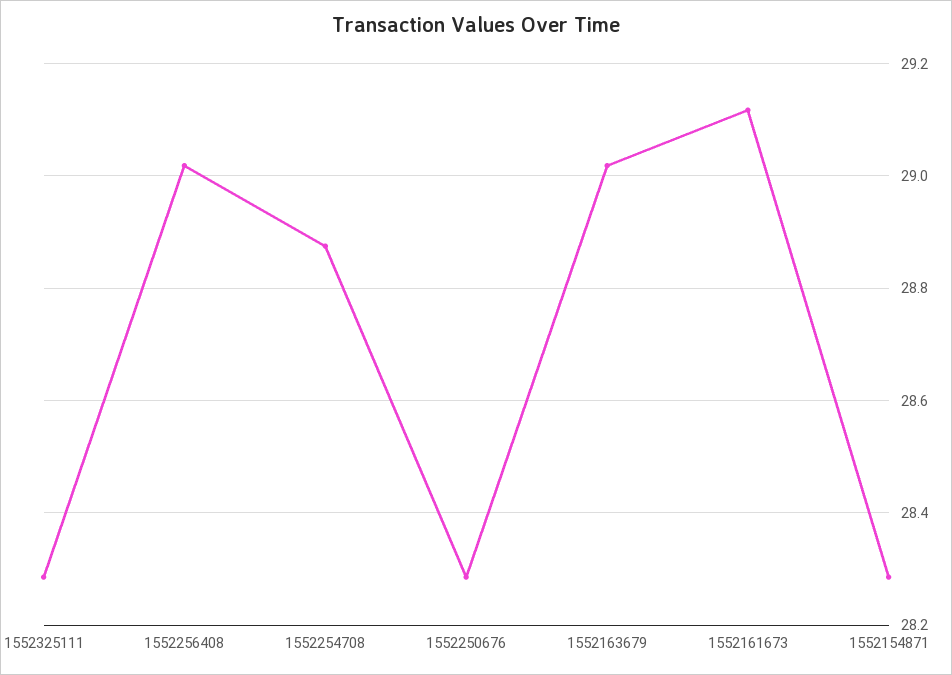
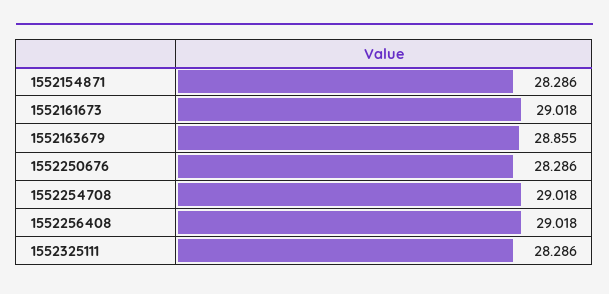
  {
    "1552325111": 28.286,
    "1552256408": 29.018,
-   "1552254708": 28.88,
+   "1552254708": 29.018,
    "1552250676": 28.286,
-   "1552163679": 29.02,
+   "1552163679": 28.855,
-   "1552161673": 29.12,
+   "1552161673": 29.018,
    "1552154871": 28.286
  }

